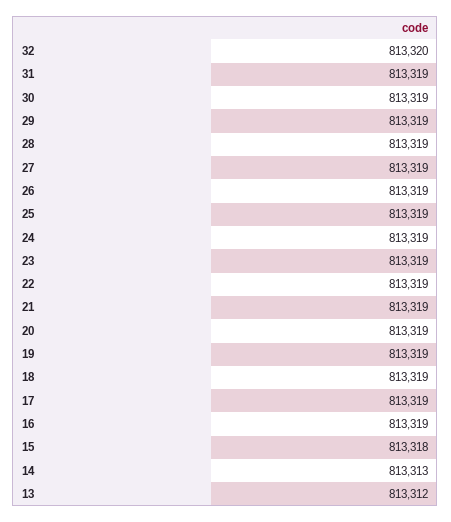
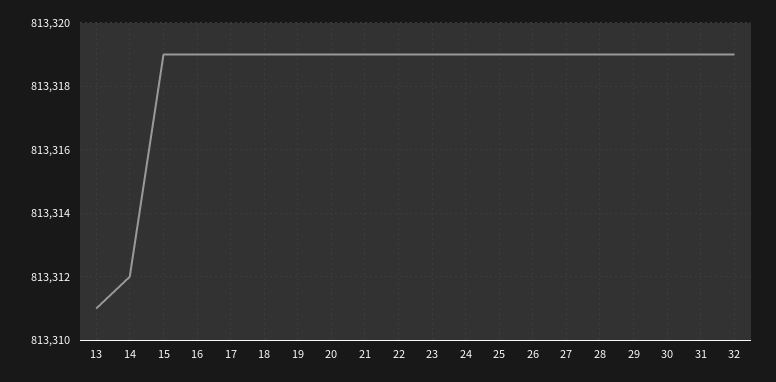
  {
-   "32": 813320,
+   "32": 813319,
    "31": 813319,
    "30": 813319,
    "29": 813319,
    "28": 813319,
    "27": 813319,
    "26": 813319,
    "25": 813319,
    "24": 813319,
    "23": 813319,
    "22": 813319,
    "21": 813319,
    "20": 813319,
    "19": 813319,
    "18": 813319,
    "17": 813319,
    "16": 813319,
-   "15": 813318,
+   "15": 813319,
-   "14": 813313,
+   "14": 813312,
-   "13": 813312
+   "13": 813311
  }

